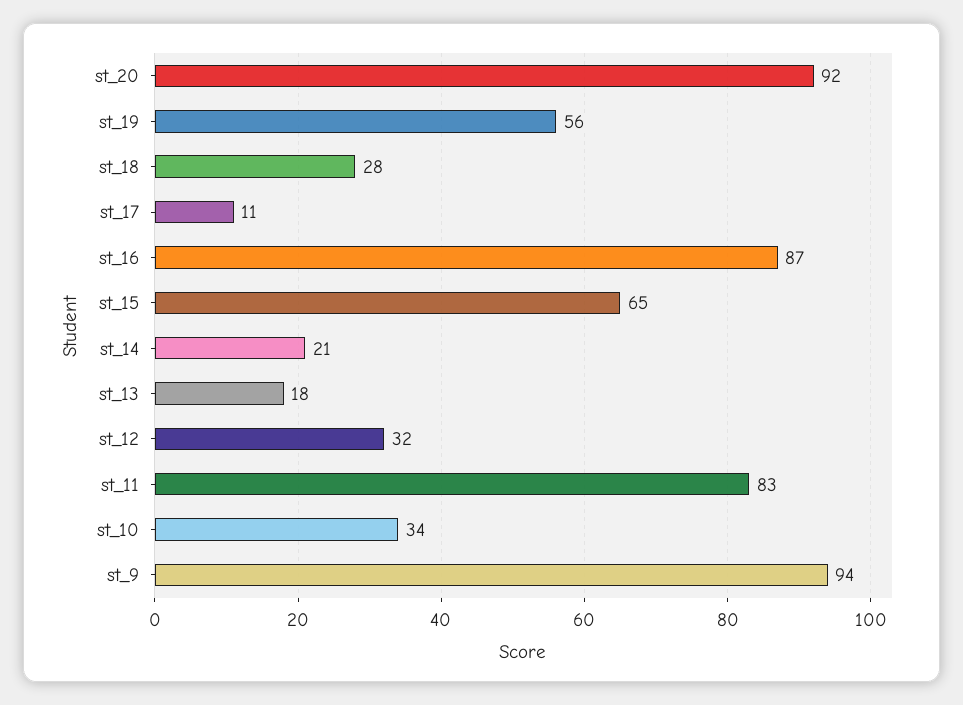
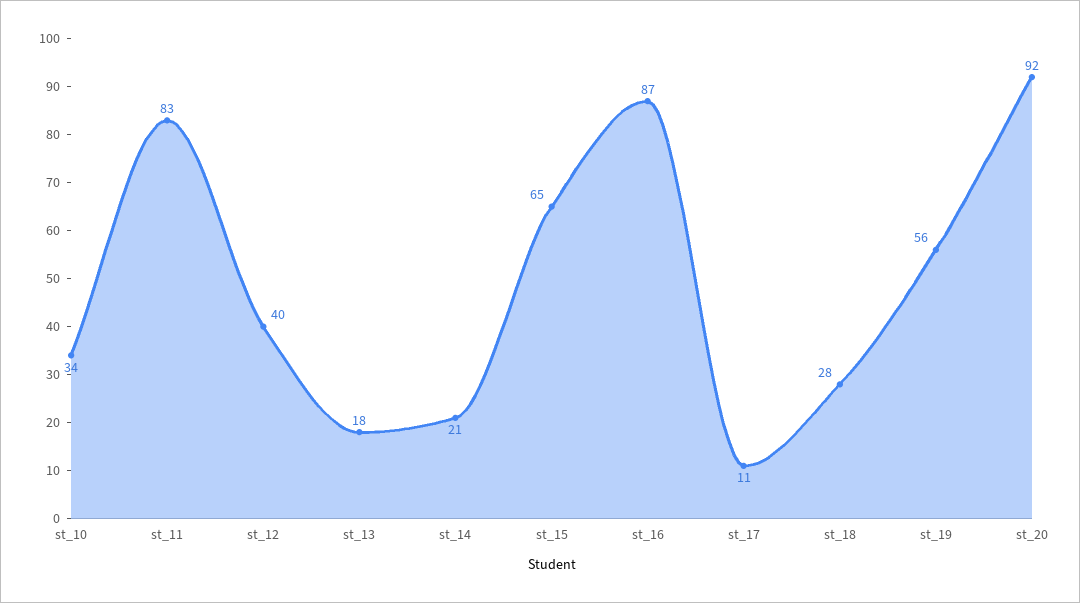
  {
    "st_20": 92,
    "st_19": 56,
    "st_18": 28,
    "st_17": 11,
    "st_16": 87,
    "st_15": 65,
    "st_14": 21,
    "st_13": 18,
-   "st_12": 32,
+   "st_12": 40,
    "st_11": 83,
-   "st_10": 34,
+   "st_10": 34
-   "st_9": 94
  }

